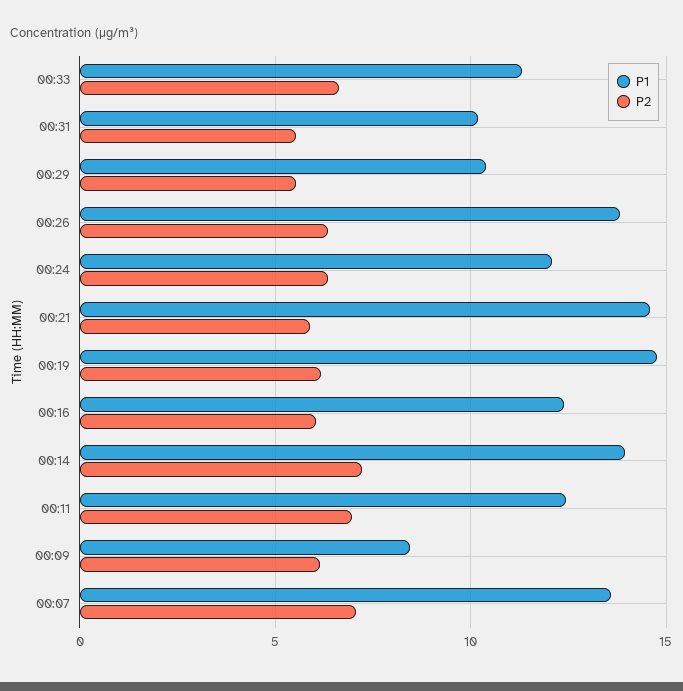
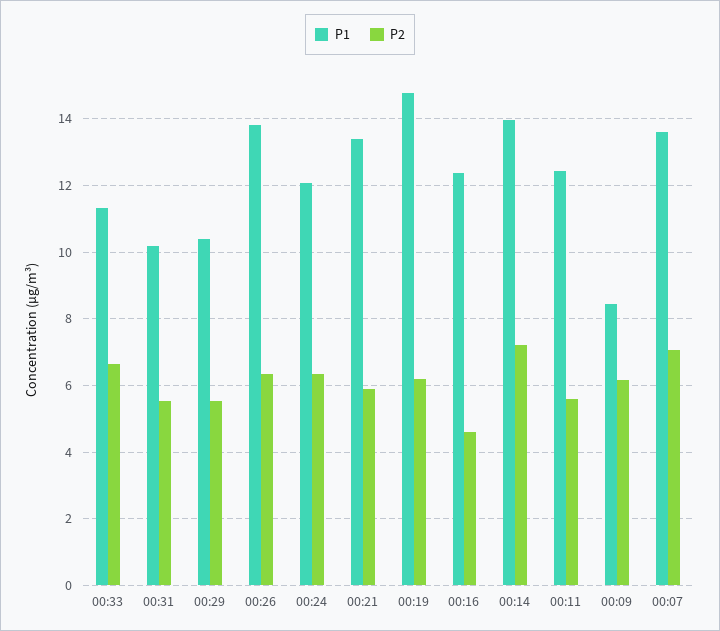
  {
    "P1": {
      "00:33": 11.4,
      "00:31": 10.2,
      "00:29": 10.4,
      "00:26": 13.8,
      "00:24": 12,
-     "00:21": 14.5,
+     "00:21": 13.4,
      "00:19": 14.8,
      "00:16": 12.4,
      "00:14": 14,
      "00:11": 12.4,
      "00:09": 8.4,
      "00:07": 13.6
    },
    "P2": {
      "00:33": 6.6,
      "00:31": 5.6,
      "00:29": 5.6,
      "00:26": 6.4,
      "00:24": 6.4,
      "00:21": 5.8,
      "00:19": 6.2,
-     "00:16": 6,
+     "00:16": 4.6,
      "00:14": 7.2,
-     "00:11": 7,
+     "00:11": 5.6,
      "00:09": 6.2,
      "00:07": 7
    }
  }

